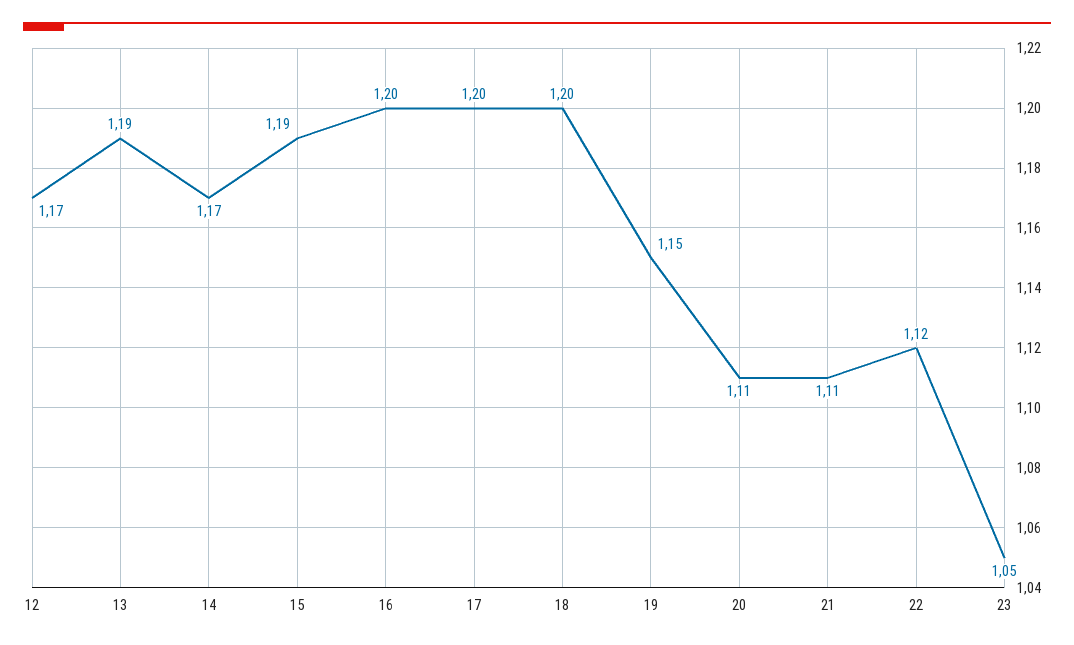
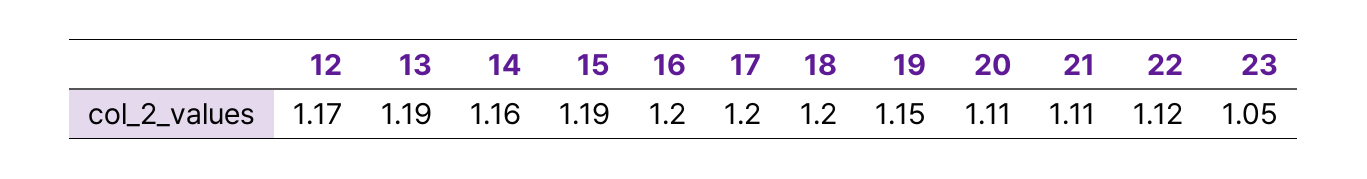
  {
    "12": 1.17,
    "13": 1.19,
-   "14": 1.17,
+   "14": 1.16,
    "15": 1.19,
    "16": 1.2,
    "17": 1.2,
    "18": 1.2,
    "19": 1.15,
    "20": 1.11,
    "21": 1.11,
    "22": 1.12,
    "23": 1.05
  }

